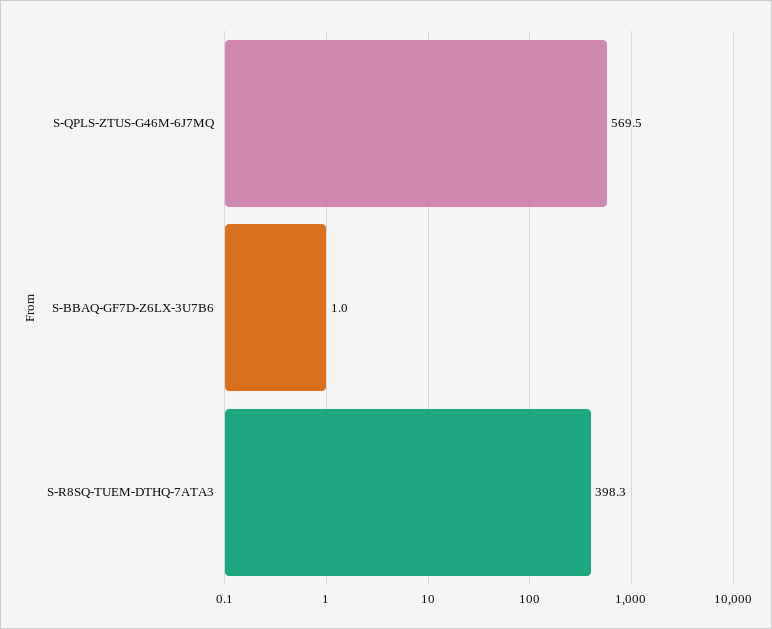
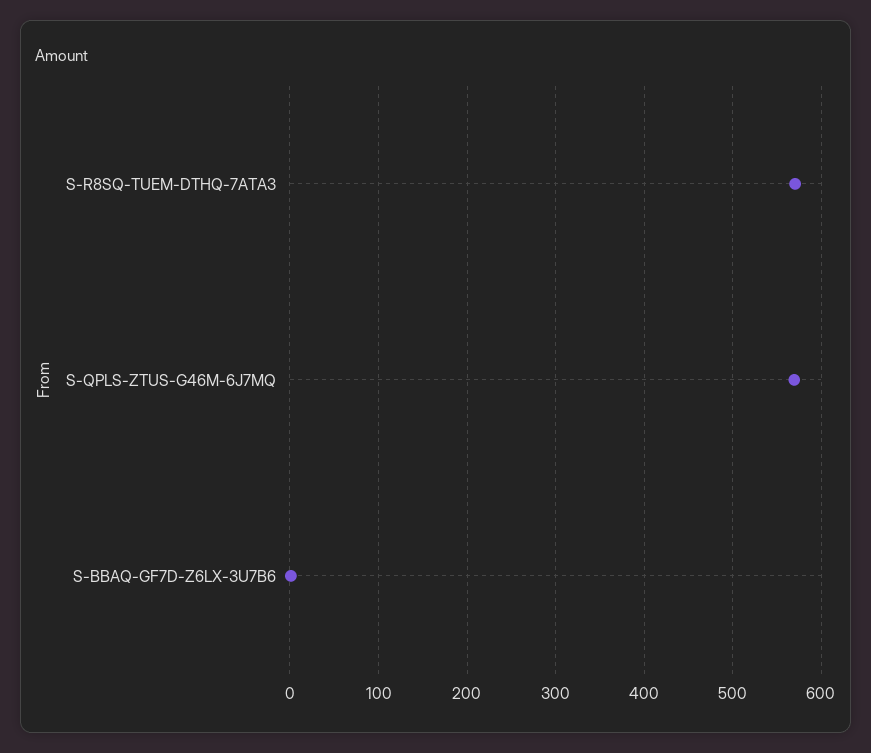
  {
    "S-QPLS-ZTUS-G46M-6J7MQ": 569.5,
    "S-BBAQ-GF7D-Z6LX-3U7B6": 1,
-   "S-R8SQ-TUEM-DTHQ-7ATA3": 398.3
+   "S-R8SQ-TUEM-DTHQ-7ATA3": 570
  }

